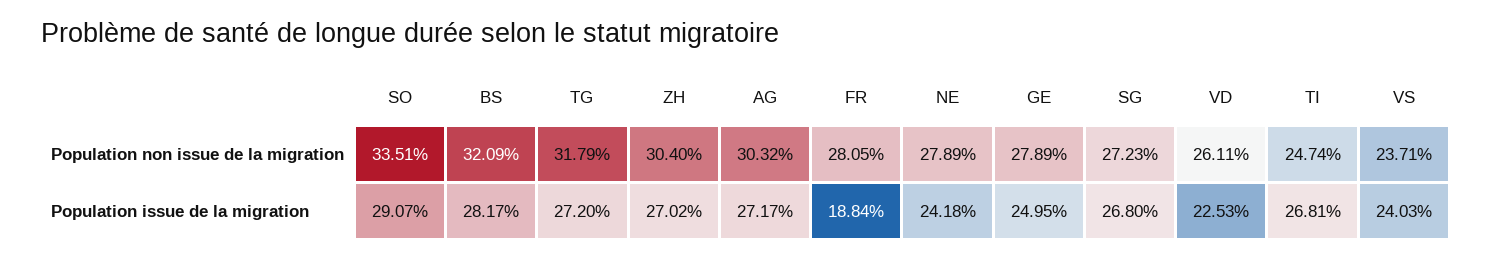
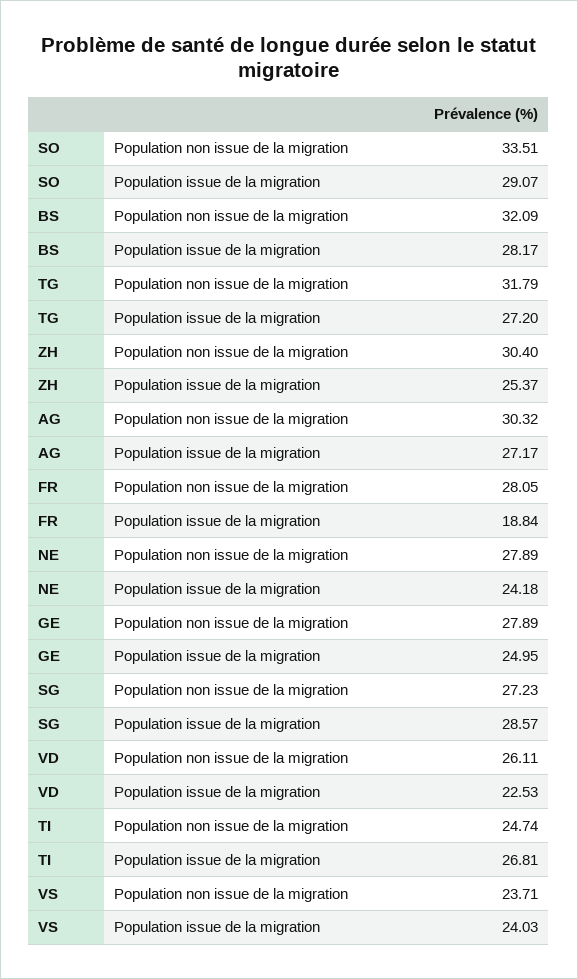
  {
    "SO": {
      "Population non issue de la migration": 33.51,
      "Population issue de la migration": 29.07
    },
    "BS": {
      "Population non issue de la migration": 32.09,
      "Population issue de la migration": 28.17
    },
    "TG": {
      "Population non issue de la migration": 31.79,
      "Population issue de la migration": 27.2
    },
    "ZH": {
      "Population non issue de la migration": 30.4,
-     "Population issue de la migration": 27.02
+     "Population issue de la migration": 25.37
    },
    "AG": {
      "Population non issue de la migration": 30.32,
      "Population issue de la migration": 27.17
    },
    "FR": {
      "Population non issue de la migration": 28.05,
      "Population issue de la migration": 18.84
    },
    "NE": {
      "Population non issue de la migration": 27.89,
      "Population issue de la migration": 24.18
    },
    "GE": {
      "Population non issue de la migration": 27.89,
      "Population issue de la migration": 24.95
    },
    "SG": {
      "Population non issue de la migration": 27.23,
-     "Population issue de la migration": 26.8
+     "Population issue de la migration": 28.57
    },
    "VD": {
      "Population non issue de la migration": 26.11,
      "Population issue de la migration": 22.53
    },
    "TI": {
      "Population non issue de la migration": 24.74,
      "Population issue de la migration": 26.81
    },
    "VS": {
      "Population non issue de la migration": 23.71,
      "Population issue de la migration": 24.03
    }
  }

